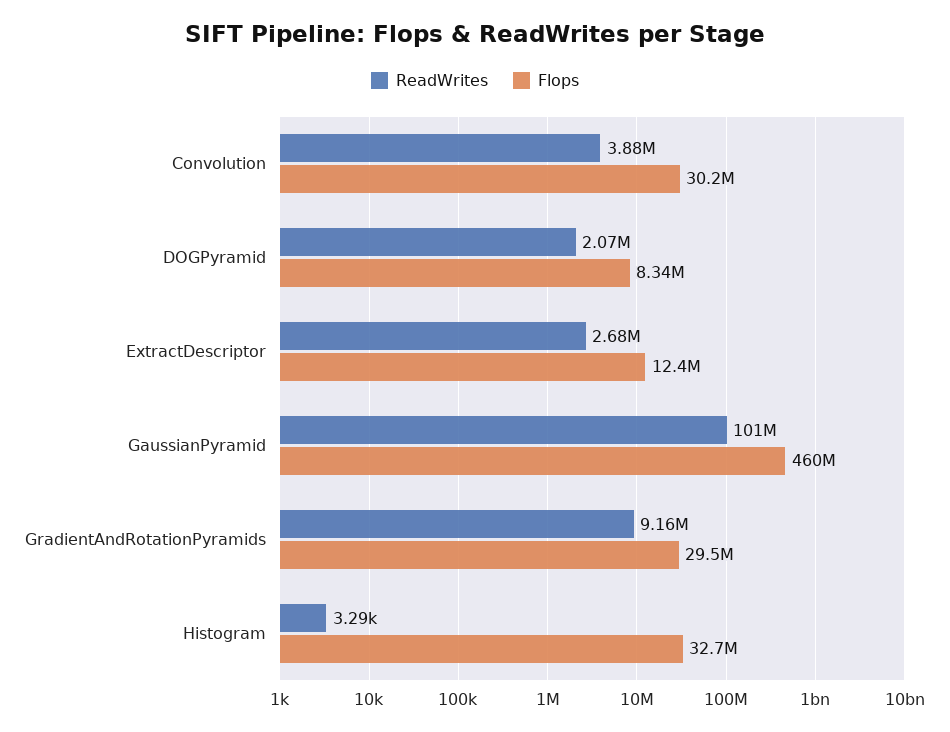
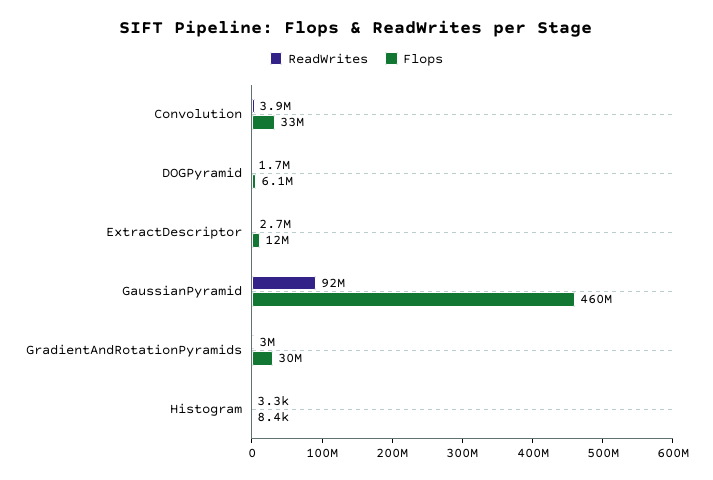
  {
    "ReadWrites": {
      "Convolution": 3880000,
-     "DOGPyramid": 2070000,
+     "DOGPyramid": 1700000,
      "ExtractDescriptor": 2680000,
-     "GaussianPyramid": 101000000,
+     "GaussianPyramid": 92000000,
-     "GradientAndRotationPyramids": 9160000,
+     "GradientAndRotationPyramids": 3000000,
      "Histogram": 3290
    },
    "Flops": {
-     "Convolution": 30200000,
+     "Convolution": 33000000,
-     "DOGPyramid": 8340000,
+     "DOGPyramid": 6100000,
      "ExtractDescriptor": 12400000,
      "GaussianPyramid": 460000000,
      "GradientAndRotationPyramids": 29500000,
-     "Histogram": 32700000
+     "Histogram": 8400
    }
  }

